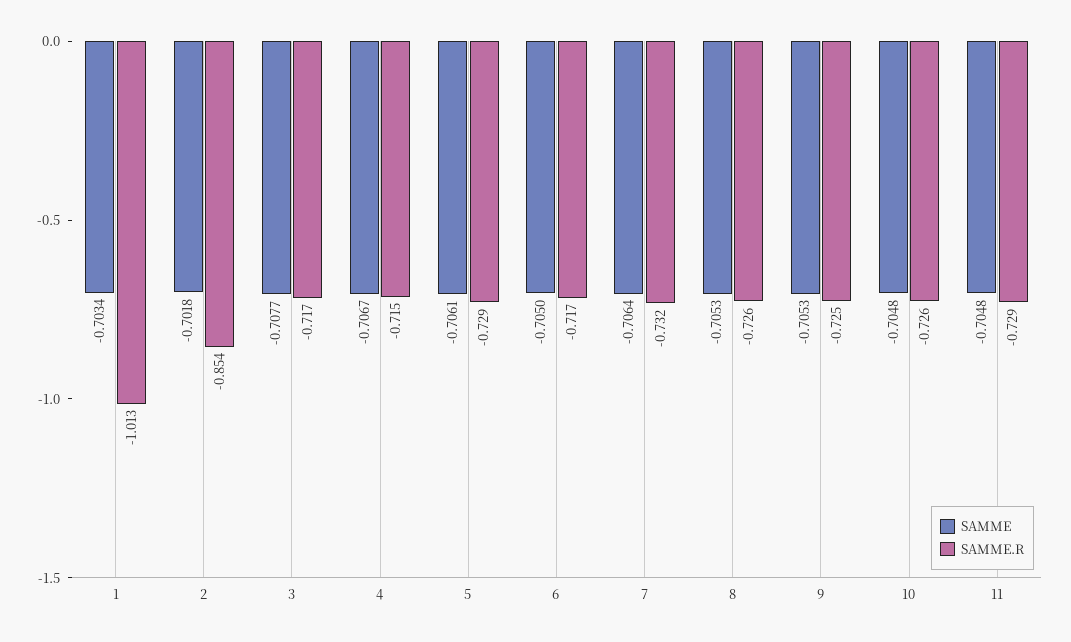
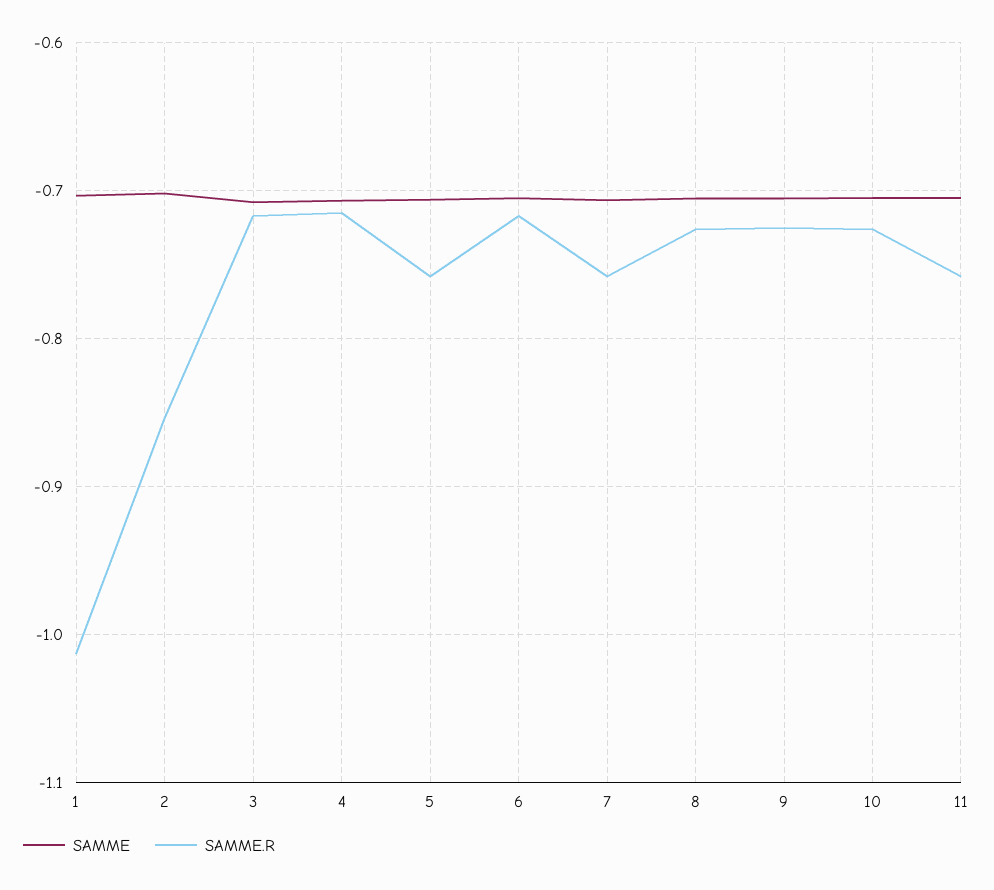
  {
    "SAMME": {
      "1": -0.7034,
      "2": -0.7018,
      "3": -0.7077,
      "4": -0.7067,
      "5": -0.7061,
      "6": -0.705,
      "7": -0.7064,
      "8": -0.7053,
      "9": -0.7053,
      "10": -0.7048,
      "11": -0.7048
    },
    "SAMME.R": {
      "1": -1.013,
      "2": -0.854,
      "3": -0.717,
      "4": -0.715,
-     "5": -0.729,
+     "5": -0.76,
      "6": -0.717,
-     "7": -0.732,
+     "7": -0.76,
      "8": -0.726,
      "9": -0.725,
      "10": -0.726,
-     "11": -0.729
+     "11": -0.76
    }
  }

